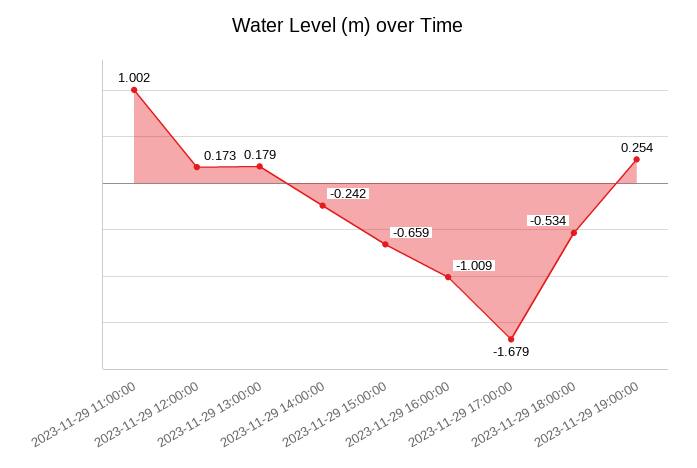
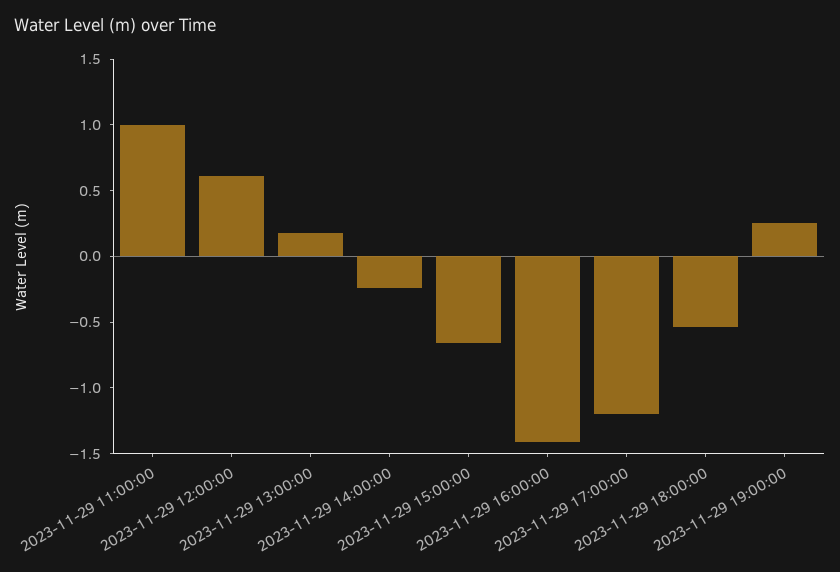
  {
    "2023-11-29 11:00:00": 1.002,
-   "2023-11-29 12:00:00": 0.173,
+   "2023-11-29 12:00:00": 0.6,
    "2023-11-29 13:00:00": 0.179,
    "2023-11-29 14:00:00": -0.242,
    "2023-11-29 15:00:00": -0.659,
-   "2023-11-29 16:00:00": -1.009,
+   "2023-11-29 16:00:00": -1.4,
-   "2023-11-29 17:00:00": -1.679,
+   "2023-11-29 17:00:00": -1.2,
    "2023-11-29 18:00:00": -0.534,
    "2023-11-29 19:00:00": 0.254
  }

